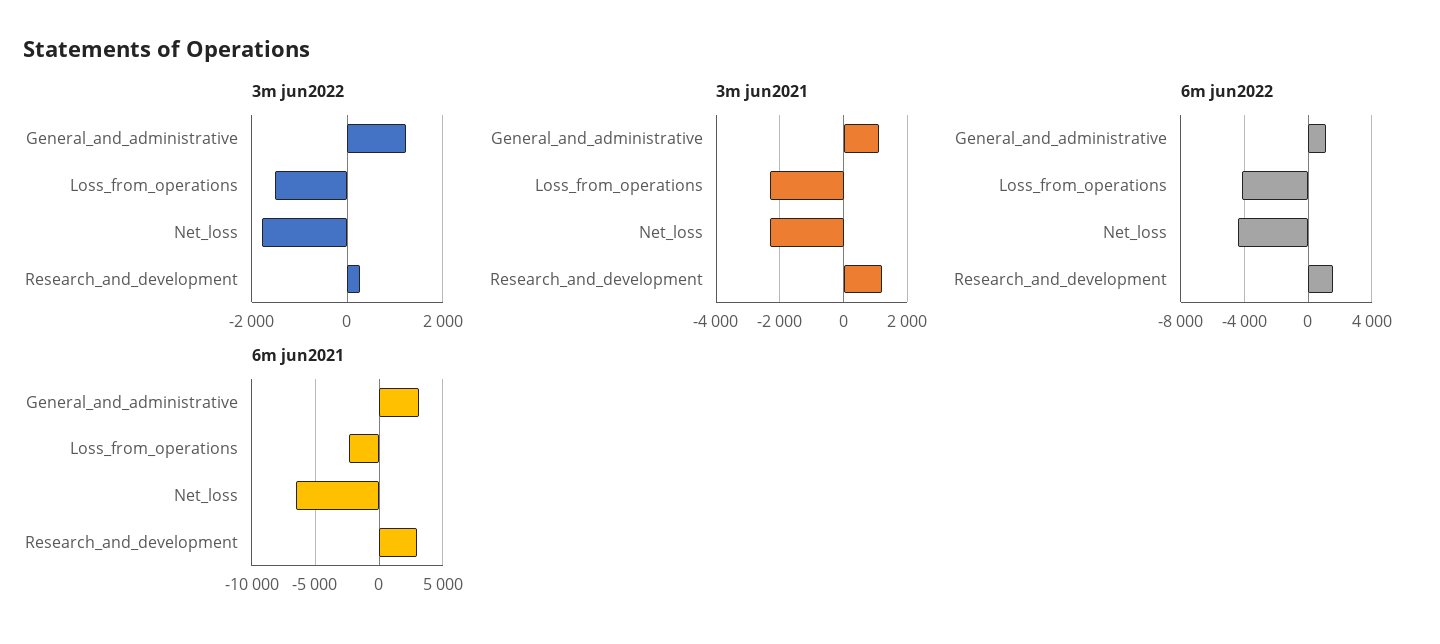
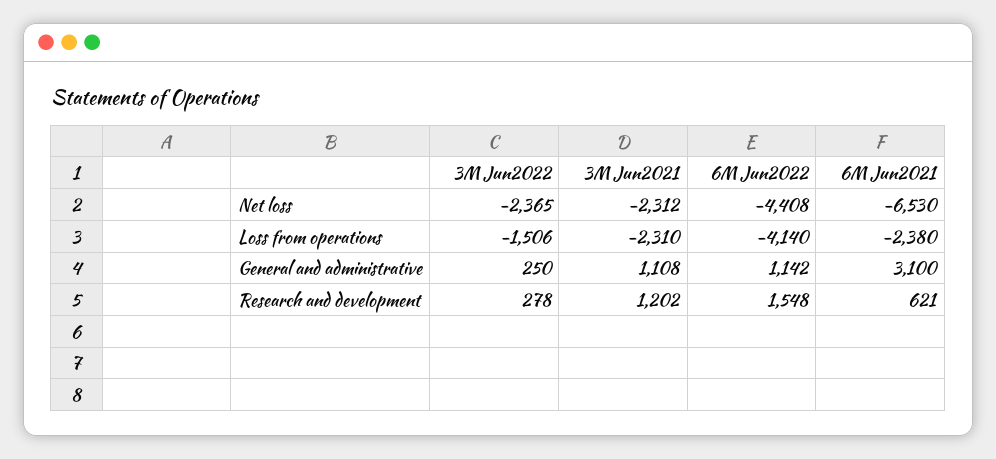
  {
    "3m jun2022": {
-     "General_and_administrative": 1200,
+     "General_and_administrative": 250,
      "Loss_from_operations": -1506,
-     "Net_loss": -1800,
+     "Net_loss": -2365,
      "Research_and_development": 278
    },
    "3m jun2021": {
      "General_and_administrative": 1108,
      "Loss_from_operations": -2310,
      "Net_loss": -2312,
      "Research_and_development": 1202
    },
    "6m jun2022": {
      "General_and_administrative": 1142,
      "Loss_from_operations": -4140,
      "Net_loss": -4408,
      "Research_and_development": 1548
    },
    "6m jun2021": {
      "General_and_administrative": 3100,
      "Loss_from_operations": -2380,
      "Net_loss": -6530,
-     "Research_and_development": 3000
+     "Research_and_development": 621
    }
  }

